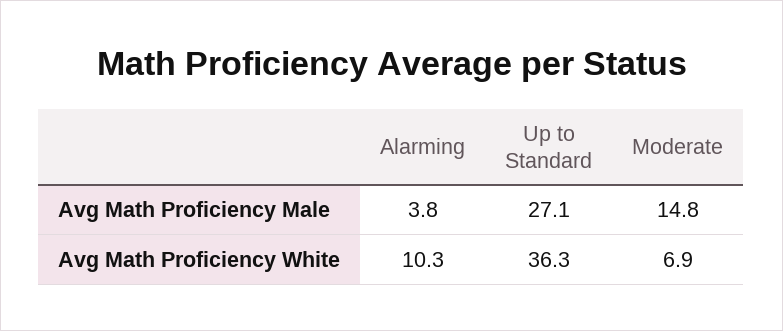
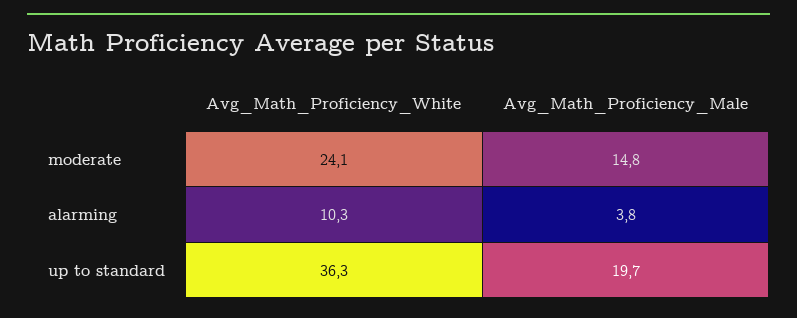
  {
    "Alarming": {
      "Avg Math Proficiency Male": 3.8,
      "Avg Math Proficiency White": 10.3
    },
    "Up to Standard": {
-     "Avg Math Proficiency Male": 27.1,
+     "Avg Math Proficiency Male": 19.7,
      "Avg Math Proficiency White": 36.3
    },
    "Moderate": {
      "Avg Math Proficiency Male": 14.8,
-     "Avg Math Proficiency White": 6.9
+     "Avg Math Proficiency White": 24.1
    }
  }

